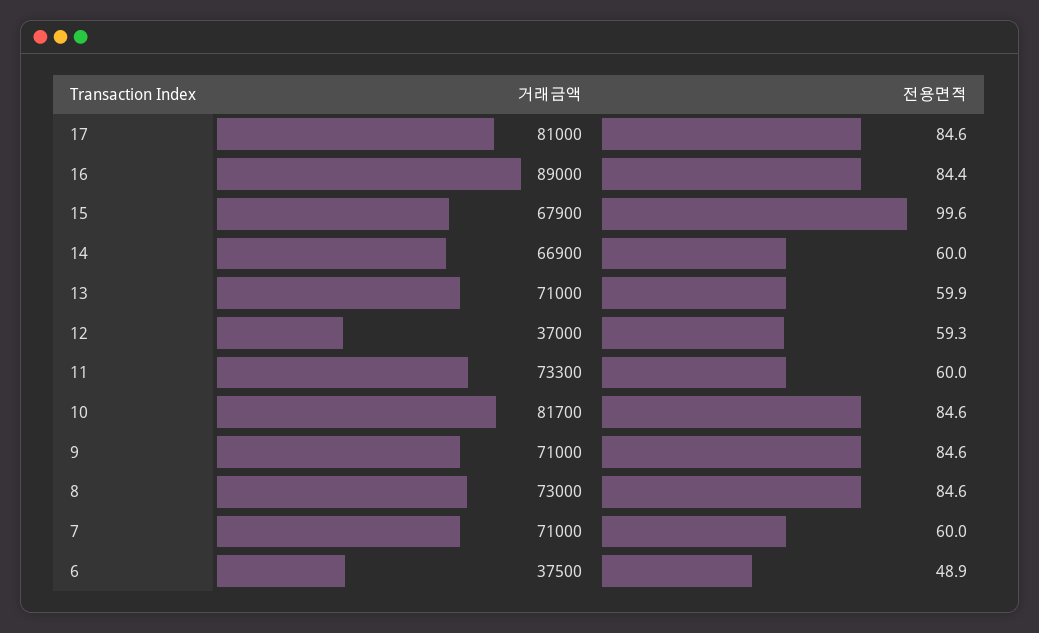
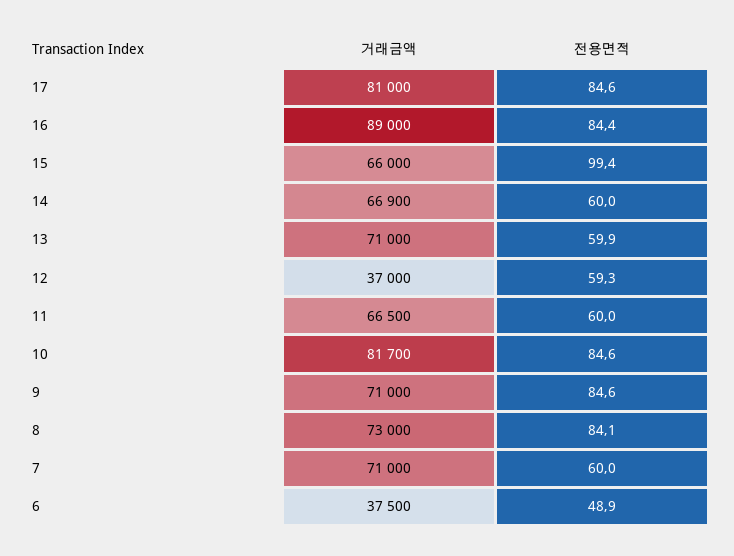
  {
    "거래금액": {
      "17": 81000,
      "16": 89000,
-     "15": 67900,
+     "15": 66000,
      "14": 66900,
      "13": 71000,
      "12": 37000,
-     "11": 73300,
+     "11": 66500,
      "10": 81700,
      "9": 71000,
      "8": 73000,
      "7": 71000,
      "6": 37500
    },
    "전용면적": {
      "17": 84.6,
      "16": 84.4,
-     "15": 99.6,
+     "15": 99.4,
      "14": 60,
      "13": 59.9,
      "12": 59.3,
      "11": 60,
      "10": 84.6,
      "9": 84.6,
-     "8": 84.6,
+     "8": 84.1,
      "7": 60,
      "6": 48.9
    }
  }

